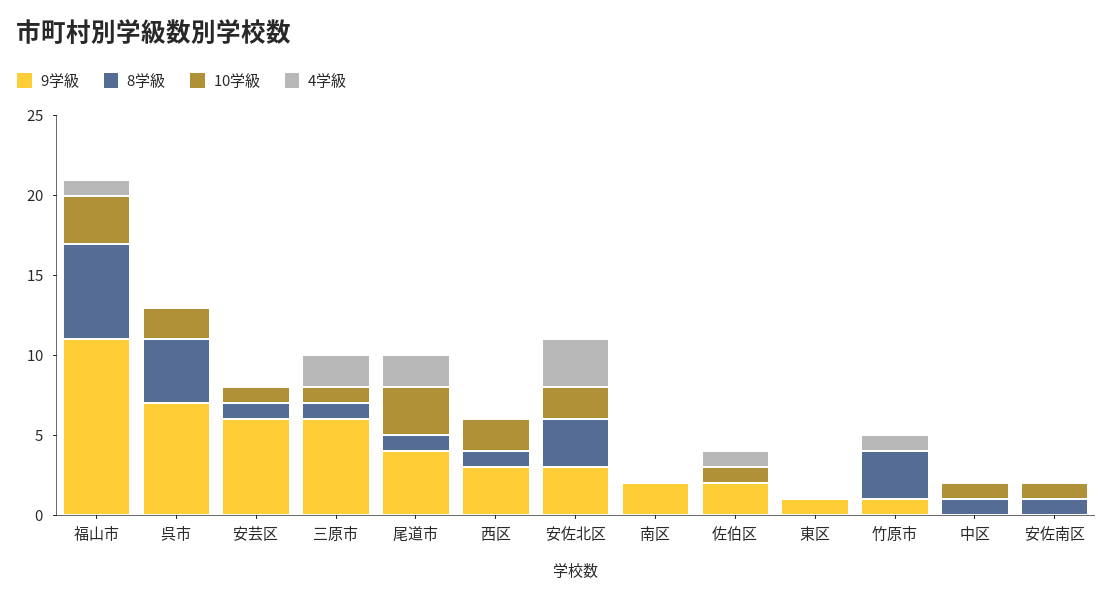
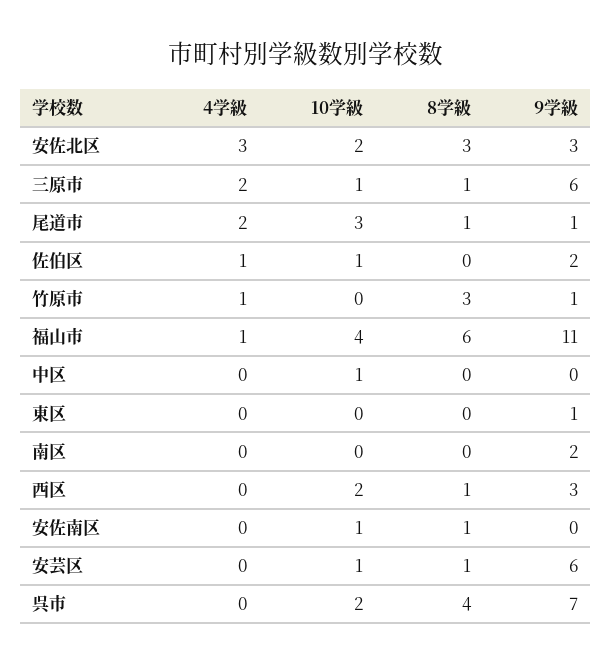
  {
    "9学級": {
      "福山市": 11,
      "呉市": 7,
      "安芸区": 6,
      "三原市": 6,
-     "尾道市": 4,
+     "尾道市": 1,
      "西区": 3,
      "安佐北区": 3,
      "南区": 2,
      "佐伯区": 2,
      "東区": 1,
      "竹原市": 1,
      "中区": 0,
      "安佐南区": 0
    },
    "8学級": {
      "福山市": 6,
      "呉市": 4,
      "安芸区": 1,
      "三原市": 1,
      "尾道市": 1,
      "西区": 1,
      "安佐北区": 3,
      "南区": 0,
      "佐伯区": 0,
      "東区": 0,
      "竹原市": 3,
-     "中区": 1,
+     "中区": 0,
      "安佐南区": 1
    },
    "10学級": {
-     "福山市": 3,
+     "福山市": 4,
      "呉市": 2,
      "安芸区": 1,
      "三原市": 1,
      "尾道市": 3,
      "西区": 2,
      "安佐北区": 2,
      "南区": 0,
      "佐伯区": 1,
      "東区": 0,
      "竹原市": 0,
      "中区": 1,
      "安佐南区": 1
    },
    "4学級": {
      "福山市": 1,
      "呉市": 0,
      "安芸区": 0,
      "三原市": 2,
      "尾道市": 2,
      "西区": 0,
      "安佐北区": 3,
      "南区": 0,
      "佐伯区": 1,
      "東区": 0,
      "竹原市": 1,
      "中区": 0,
      "安佐南区": 0
    }
  }

